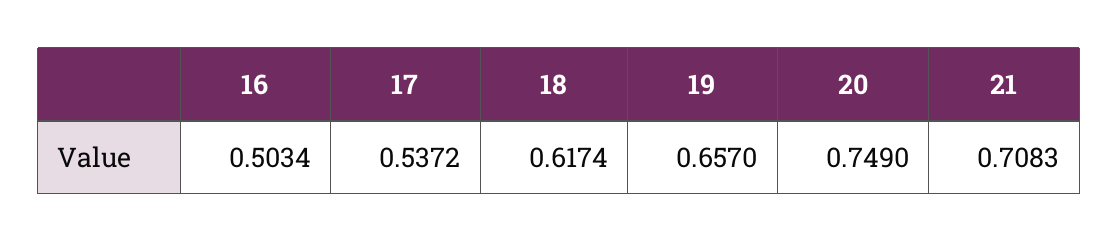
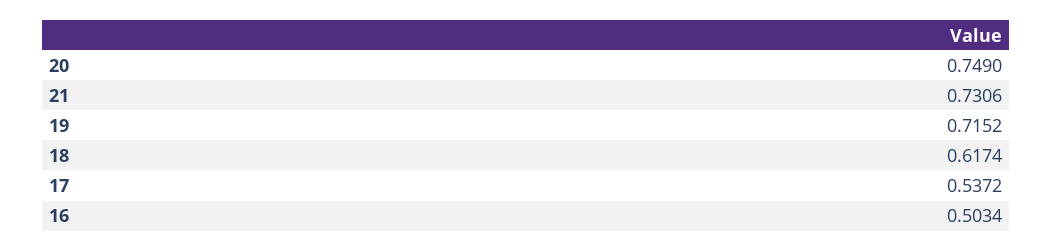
  {
    "16": 0.5034,
    "17": 0.5372,
    "18": 0.6174,
-   "19": 0.657,
+   "19": 0.7152,
    "20": 0.749,
-   "21": 0.7083
+   "21": 0.7306
  }

